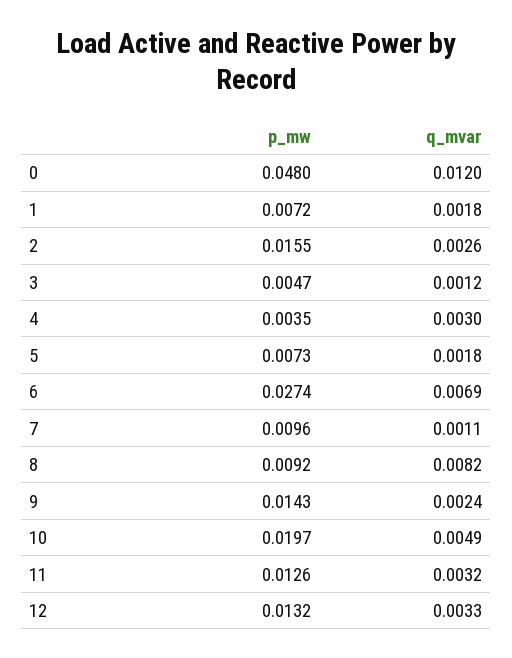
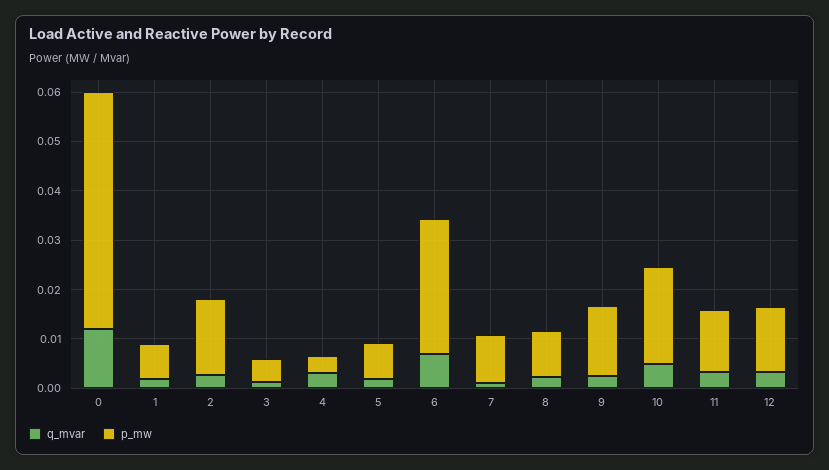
  {
    "p_mw": {
      "0": 0.048,
      "1": 0.0072,
      "2": 0.0155,
      "3": 0.0047,
      "4": 0.0035,
      "5": 0.0073,
      "6": 0.0274,
      "7": 0.0096,
      "8": 0.0092,
      "9": 0.0143,
      "10": 0.0197,
      "11": 0.0126,
      "12": 0.0132
    },
    "q_mvar": {
      "0": 0.012,
      "1": 0.0018,
      "2": 0.0026,
      "3": 0.0012,
      "4": 0.003,
      "5": 0.0018,
      "6": 0.0069,
      "7": 0.0011,
-     "8": 0.0082,
+     "8": 0.002,
      "9": 0.0024,
      "10": 0.0049,
      "11": 0.0032,
      "12": 0.0033
    }
  }

